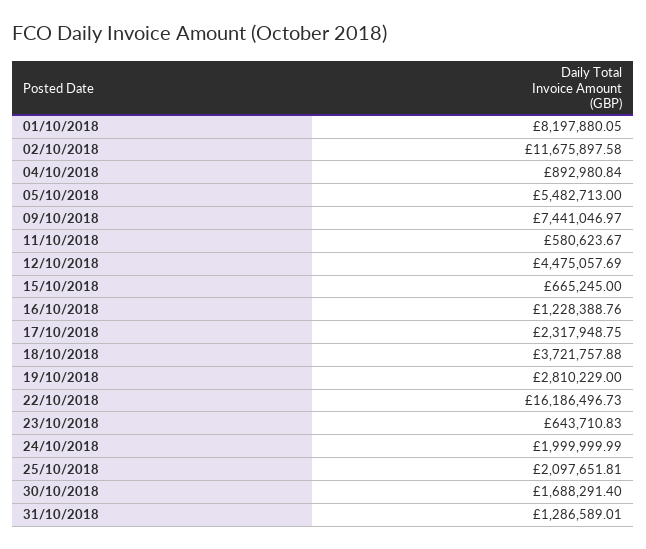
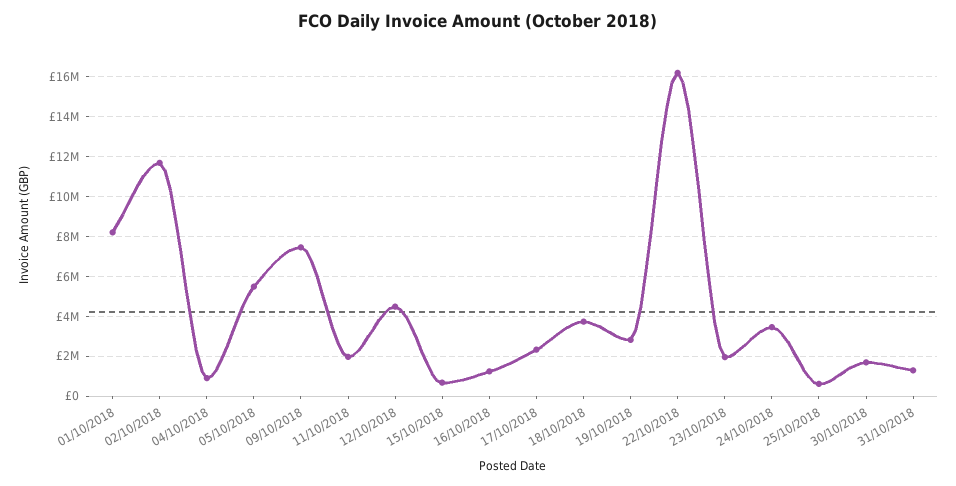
  {
    "01/10/2018": 8197880.05,
    "02/10/2018": 11675897.58,
    "04/10/2018": 892980.84,
    "05/10/2018": 5482713,
    "09/10/2018": 7441046.97,
-   "11/10/2018": 580623.67,
+   "11/10/2018": 2000000,
    "12/10/2018": 4475057.69,
    "15/10/2018": 665245,
    "16/10/2018": 1228388.76,
    "17/10/2018": 2317948.75,
    "18/10/2018": 3721757.88,
    "19/10/2018": 2810229,
    "22/10/2018": 16186496.73,
-   "23/10/2018": 643710.83,
+   "23/10/2018": 2000000,
-   "24/10/2018": 1999999.99,
+   "24/10/2018": 3500000,
-   "25/10/2018": 2097651.81,
+   "25/10/2018": 500000,
    "30/10/2018": 1688291.4,
    "31/10/2018": 1286589.01
  }

